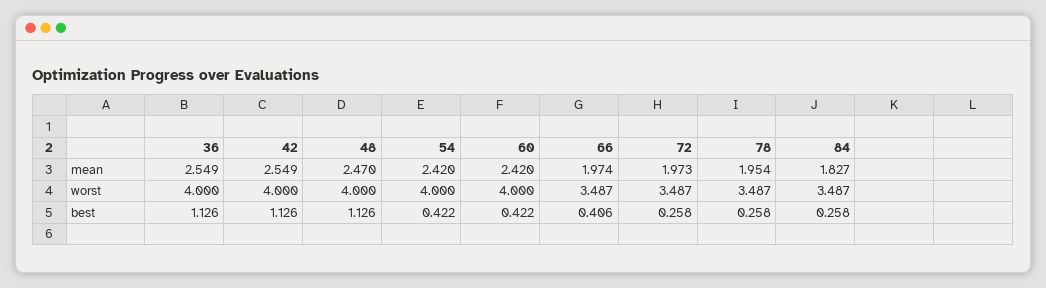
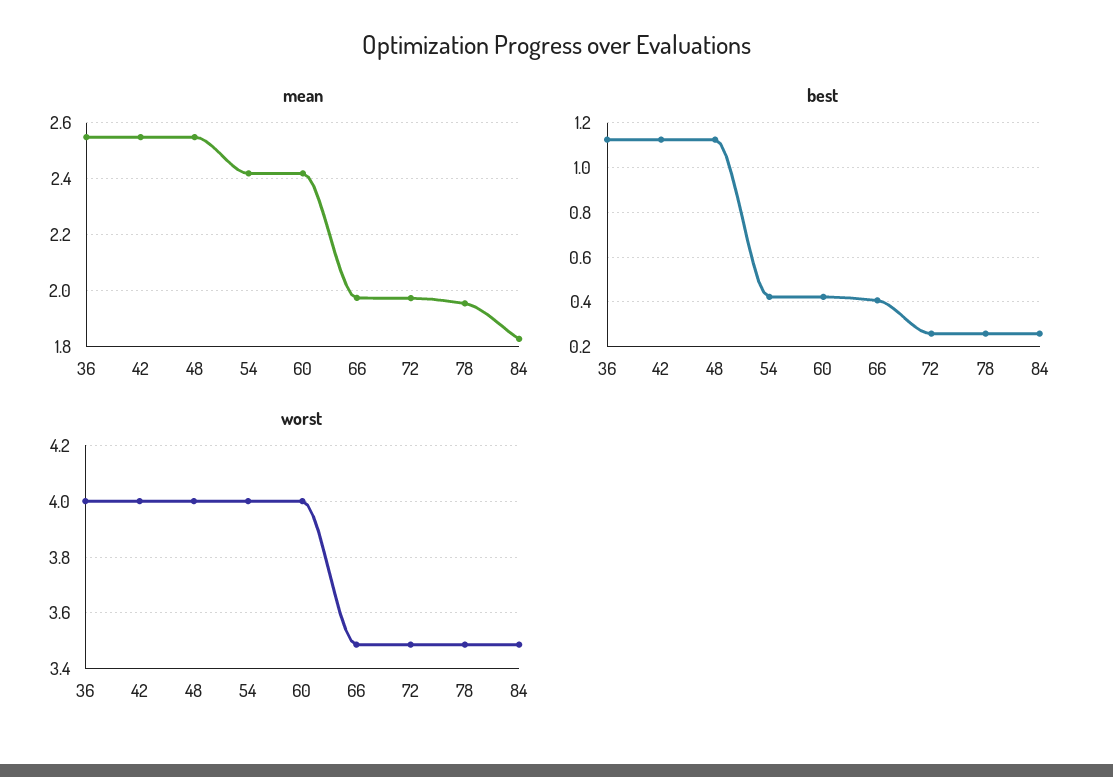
  {
    "mean": {
      "36": 2.549,
      "42": 2.549,
-     "48": 2.47,
+     "48": 2.55,
      "54": 2.42,
      "60": 2.42,
      "66": 1.974,
      "72": 1.973,
      "78": 1.954,
      "84": 1.827
    },
    "worst": {
      "36": 4,
      "42": 4,
      "48": 4,
      "54": 4,
      "60": 4,
      "66": 3.487,
      "72": 3.487,
      "78": 3.487,
      "84": 3.487
    },
    "best": {
      "36": 1.126,
      "42": 1.126,
      "48": 1.126,
      "54": 0.422,
      "60": 0.422,
      "66": 0.406,
      "72": 0.258,
      "78": 0.258,
      "84": 0.258
    }
  }

